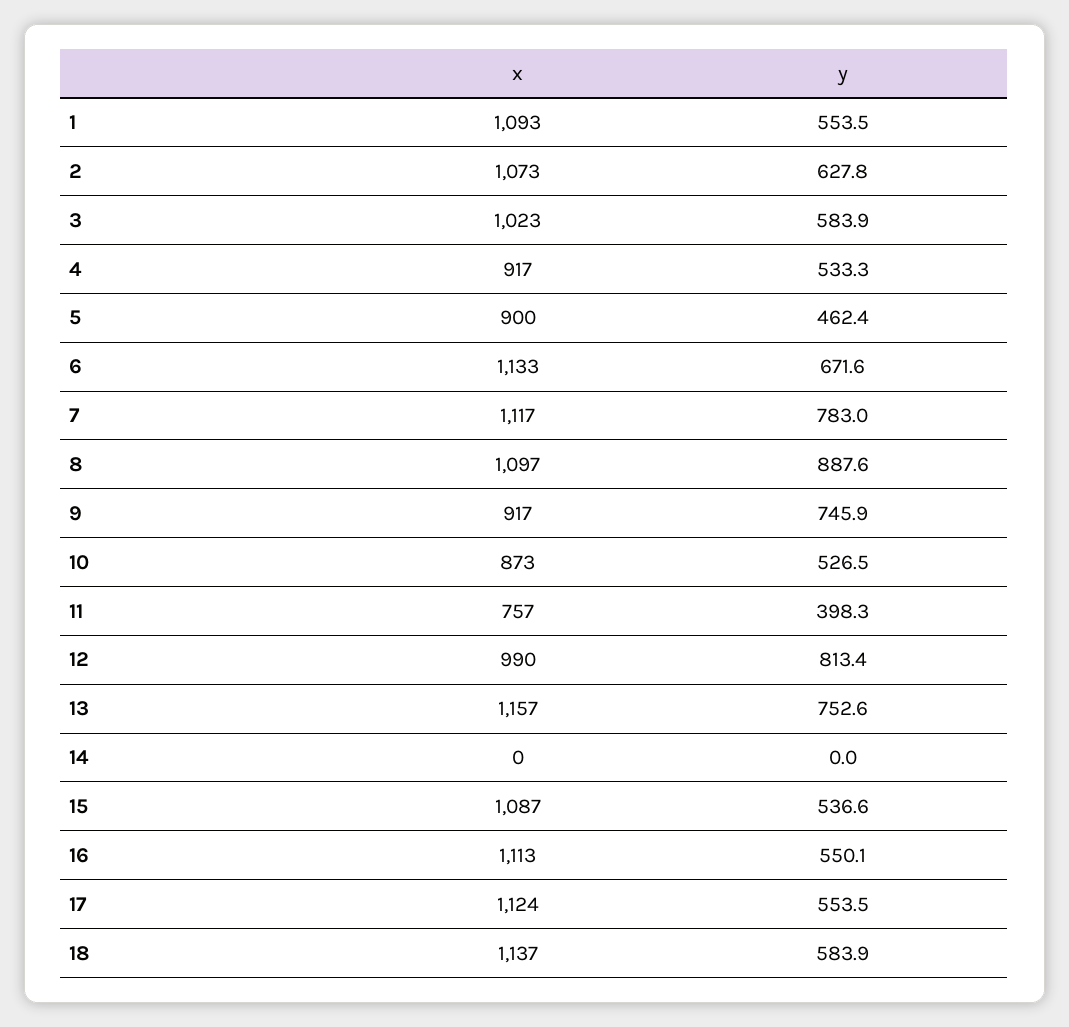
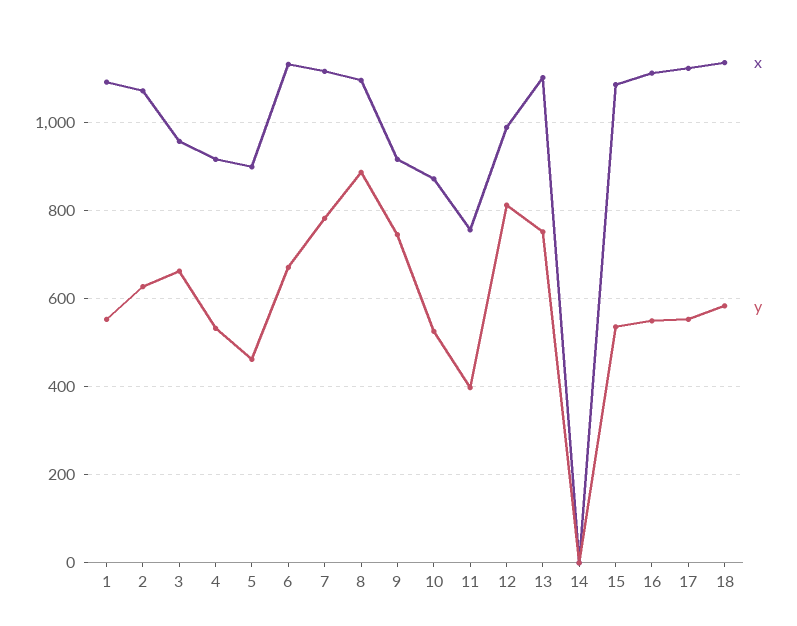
  {
    "x": {
      "1": 1093,
      "2": 1073,
-     "3": 1023,
+     "3": 960,
      "4": 917,
      "5": 900,
      "6": 1133,
      "7": 1117,
      "8": 1097,
      "9": 917,
      "10": 873,
      "11": 757,
      "12": 990,
-     "13": 1157,
+     "13": 1100,
      "14": 0,
      "15": 1087,
      "16": 1113,
      "17": 1124,
      "18": 1137
    },
    "y": {
      "1": 553.5,
      "2": 627.8,
-     "3": 583.9,
+     "3": 660,
      "4": 533.3,
      "5": 462.4,
      "6": 671.6,
      "7": 783,
      "8": 887.6,
      "9": 745.9,
      "10": 526.5,
      "11": 398.3,
      "12": 813.4,
      "13": 752.6,
      "14": 0,
      "15": 536.6,
      "16": 550.1,
      "17": 553.5,
      "18": 583.9
    }
  }

